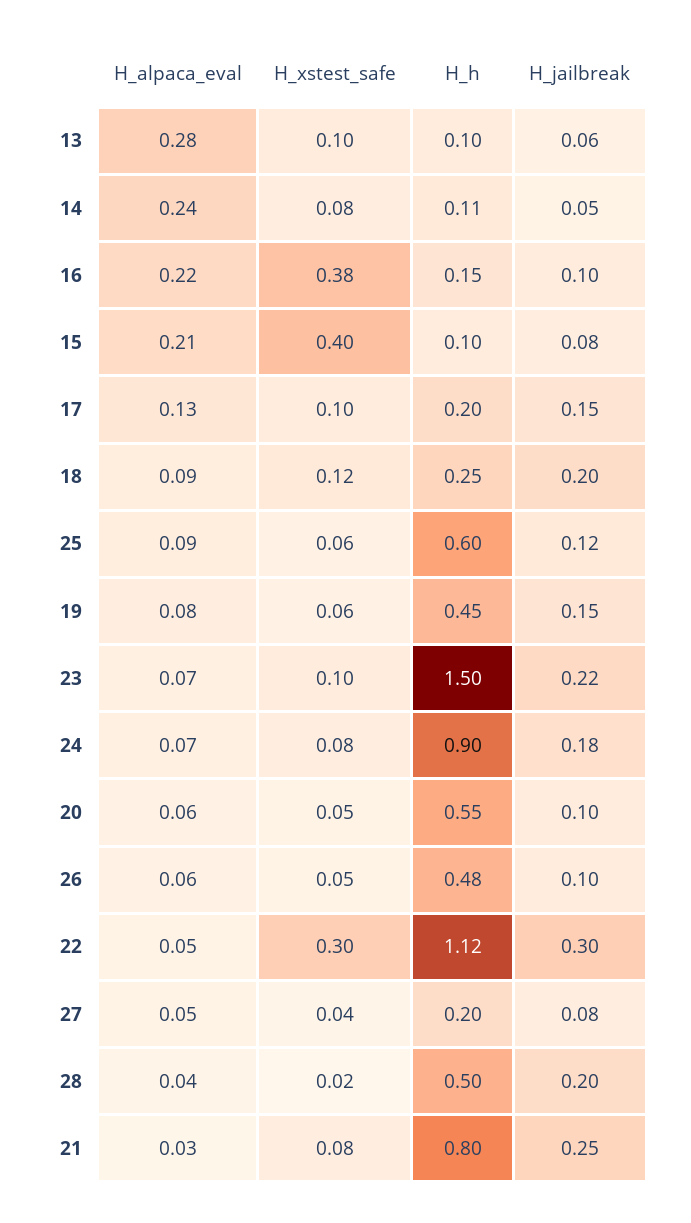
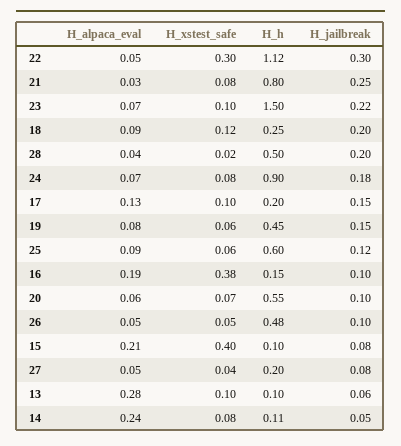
  {
    "H_alpaca_eval": {
      "13": 0.28,
      "14": 0.24,
-     "16": 0.22,
+     "16": 0.19,
      "15": 0.21,
      "17": 0.13,
      "18": 0.09,
      "25": 0.09,
      "19": 0.08,
      "23": 0.07,
      "24": 0.07,
      "20": 0.06,
-     "26": 0.06,
+     "26": 0.05,
      "22": 0.05,
      "27": 0.05,
      "28": 0.04,
      "21": 0.03
    },
    "H_xstest_safe": {
      "13": 0.1,
      "14": 0.08,
      "16": 0.38,
      "15": 0.4,
      "17": 0.1,
      "18": 0.12,
      "25": 0.06,
      "19": 0.06,
      "23": 0.1,
      "24": 0.08,
-     "20": 0.05,
+     "20": 0.07,
      "26": 0.05,
      "22": 0.3,
      "27": 0.04,
      "28": 0.02,
      "21": 0.08
    },
    "H_h": {
      "13": 0.1,
      "14": 0.11,
      "16": 0.15,
      "15": 0.1,
      "17": 0.2,
      "18": 0.25,
      "25": 0.6,
      "19": 0.45,
      "23": 1.5,
      "24": 0.9,
      "20": 0.55,
      "26": 0.48,
      "22": 1.12,
      "27": 0.2,
      "28": 0.5,
      "21": 0.8
    },
    "H_jailbreak": {
      "13": 0.06,
      "14": 0.05,
      "16": 0.1,
      "15": 0.08,
      "17": 0.15,
      "18": 0.2,
      "25": 0.12,
      "19": 0.15,
      "23": 0.22,
      "24": 0.18,
      "20": 0.1,
      "26": 0.1,
      "22": 0.3,
      "27": 0.08,
      "28": 0.2,
      "21": 0.25
    }
  }

